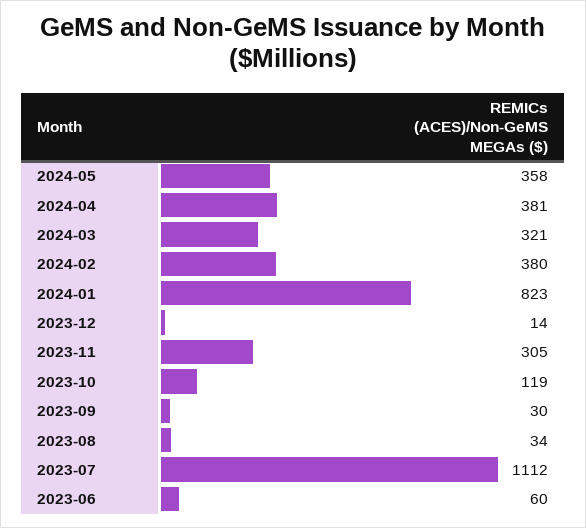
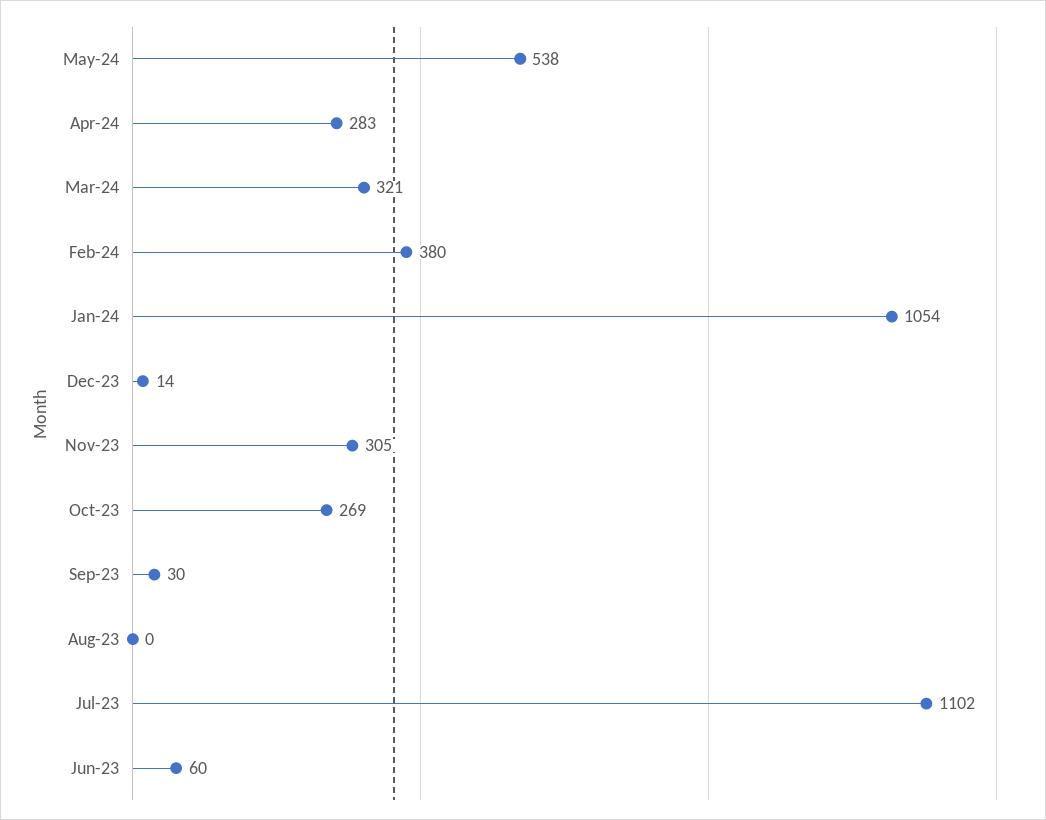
  {
-   "2024-05": 358,
+   "2024-05": 538,
-   "2024-04": 381,
+   "2024-04": 283,
    "2024-03": 321,
    "2024-02": 380,
-   "2024-01": 823,
+   "2024-01": 1054,
    "2023-12": 14,
    "2023-11": 305,
-   "2023-10": 119,
+   "2023-10": 269,
    "2023-09": 30,
-   "2023-08": 34,
+   "2023-08": 0,
-   "2023-07": 1112,
+   "2023-07": 1102,
    "2023-06": 60
  }

